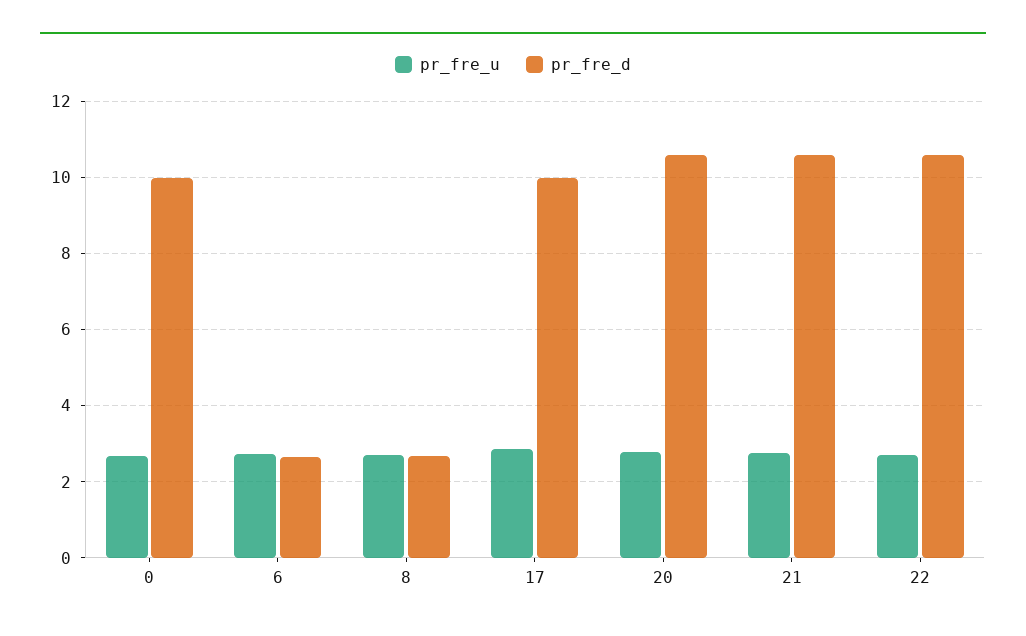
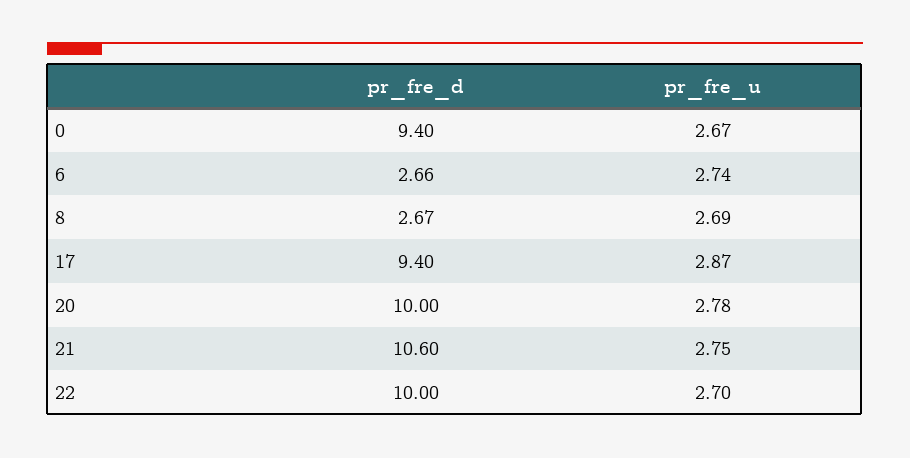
  {
    "pr_fre_u": {
      "0": 2.67,
      "6": 2.74,
      "8": 2.69,
      "17": 2.87,
      "20": 2.78,
      "21": 2.75,
      "22": 2.7
    },
    "pr_fre_d": {
-     "0": 10,
+     "0": 9.4,
      "6": 2.66,
      "8": 2.67,
-     "17": 10,
+     "17": 9.4,
-     "20": 10.6,
+     "20": 10,
      "21": 10.6,
-     "22": 10.6
+     "22": 10
    }
  }

